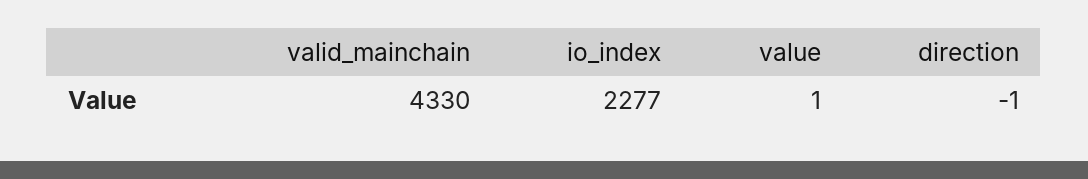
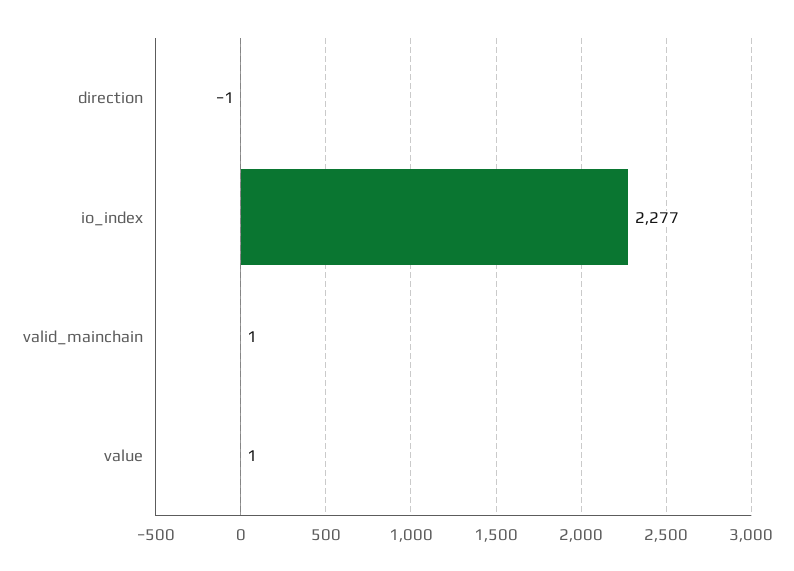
  {
-   "valid_mainchain": 4330,
+   "valid_mainchain": 1,
    "io_index": 2277,
    "value": 1,
    "direction": -1
  }

